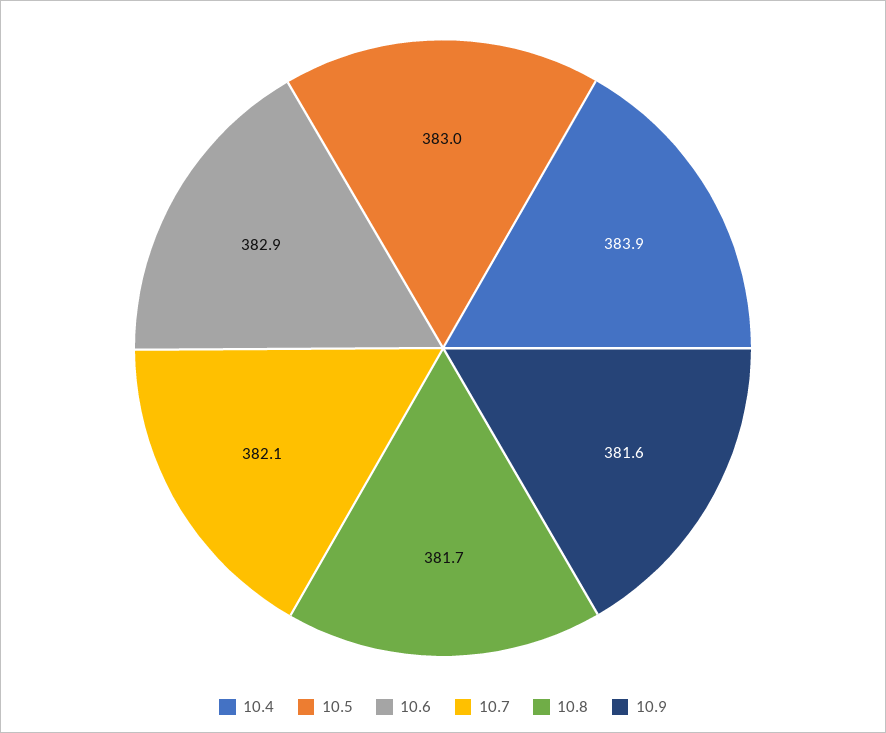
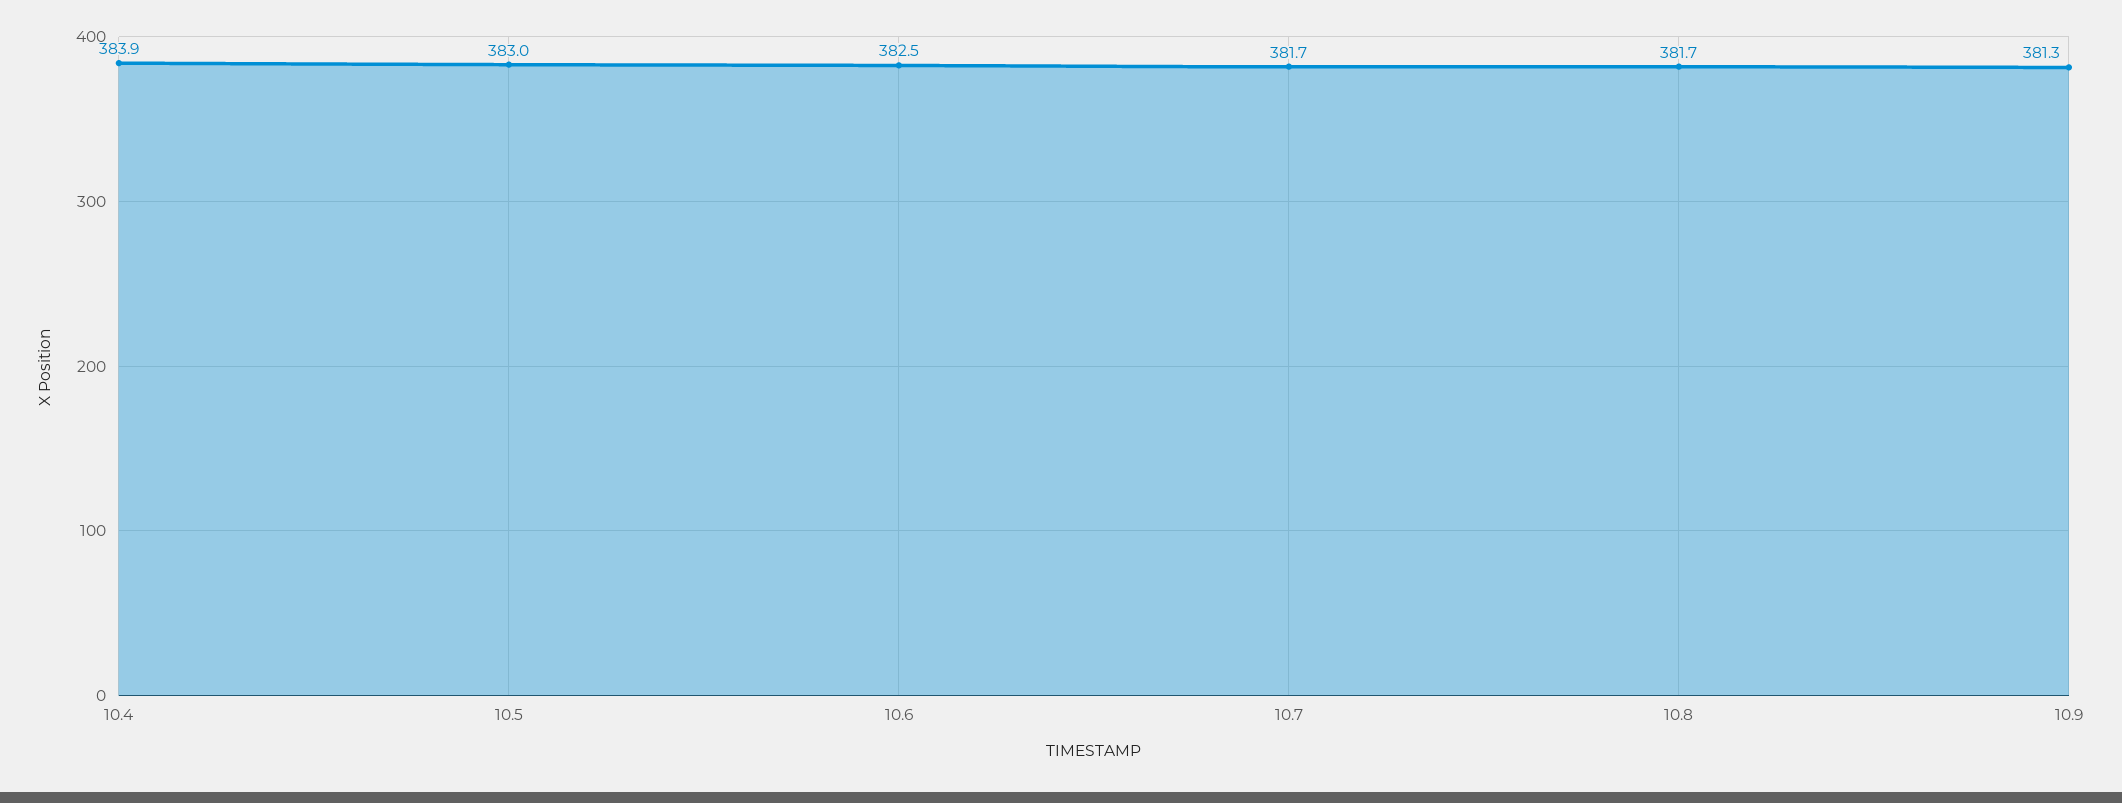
  {
    "10.4": 383.9,
    "10.5": 383,
-   "10.6": 382.9,
+   "10.6": 382.5,
-   "10.7": 382.1,
+   "10.7": 381.7,
    "10.8": 381.7,
-   "10.9": 381.6
+   "10.9": 381.3
  }

